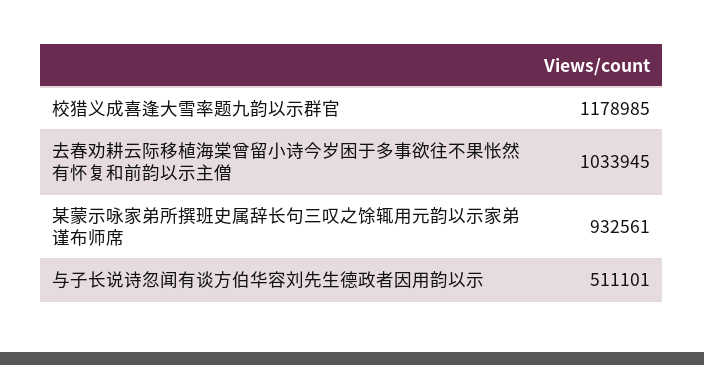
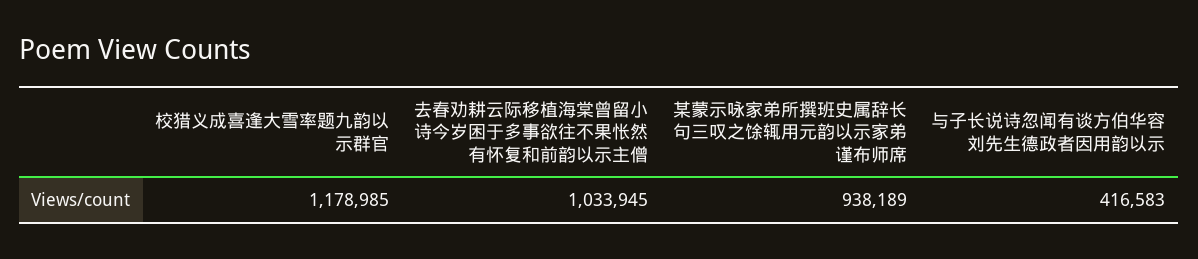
  {
    "校猎义成喜逢大雪率题九韵以示群官": 1178985,
    "去春劝耕云际移植海棠曾留小诗今岁困于多事欲往不果怅然有怀复和前韵以示主僧": 1033945,
-   "某蒙示咏家弟所撰班史属辞长句三叹之馀辄用元韵以示家弟谨布师席": 932561,
+   "某蒙示咏家弟所撰班史属辞长句三叹之馀辄用元韵以示家弟谨布师席": 938189,
-   "与子长说诗忽闻有谈方伯华容刘先生德政者因用韵以示": 511101
+   "与子长说诗忽闻有谈方伯华容刘先生德政者因用韵以示": 416583
  }

